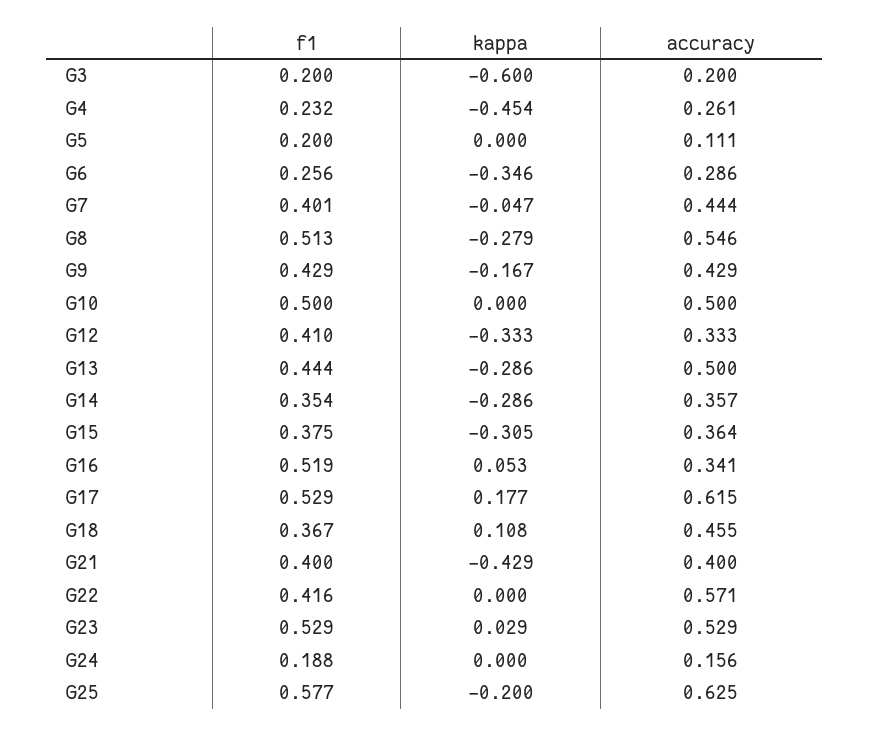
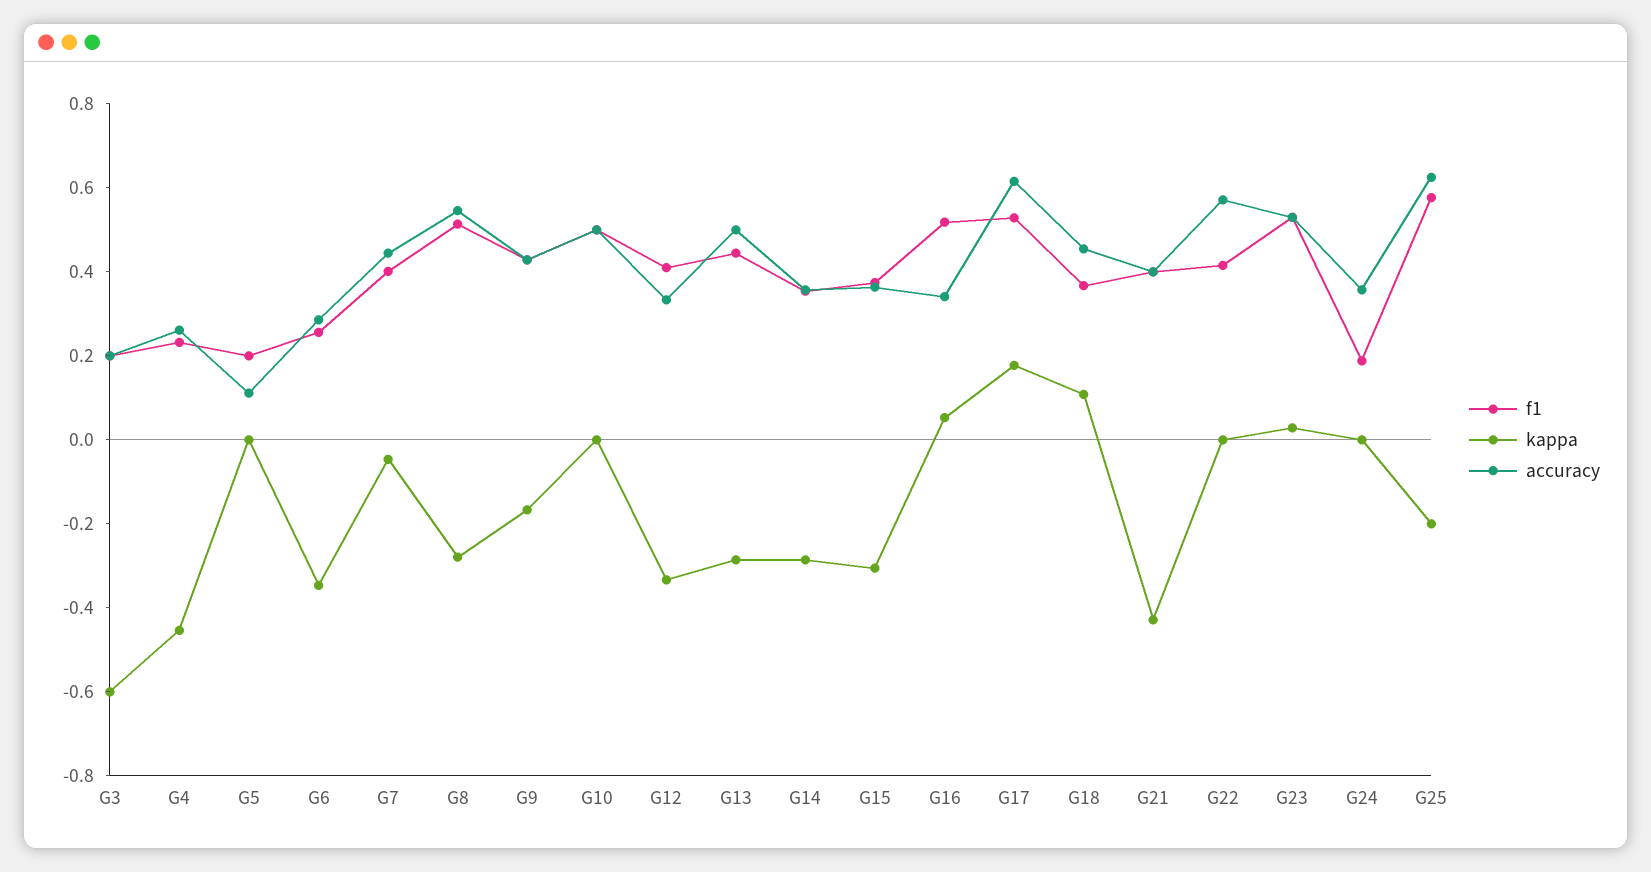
  {
    "f1": {
      "G3": 0.2,
      "G4": 0.232,
      "G5": 0.2,
      "G6": 0.256,
      "G7": 0.401,
      "G8": 0.513,
      "G9": 0.429,
      "G10": 0.5,
      "G12": 0.41,
      "G13": 0.444,
      "G14": 0.354,
      "G15": 0.375,
      "G16": 0.519,
      "G17": 0.529,
      "G18": 0.367,
      "G21": 0.4,
      "G22": 0.416,
      "G23": 0.529,
      "G24": 0.188,
      "G25": 0.577
    },
    "kappa": {
      "G3": -0.6,
      "G4": -0.454,
      "G5": 0,
      "G6": -0.346,
      "G7": -0.047,
      "G8": -0.279,
      "G9": -0.167,
      "G10": 0,
      "G12": -0.333,
      "G13": -0.286,
      "G14": -0.286,
      "G15": -0.305,
      "G16": 0.053,
      "G17": 0.177,
      "G18": 0.108,
      "G21": -0.429,
      "G22": 0,
      "G23": 0.029,
      "G24": 0,
      "G25": -0.2
    },
    "accuracy": {
      "G3": 0.2,
      "G4": 0.261,
      "G5": 0.111,
      "G6": 0.286,
      "G7": 0.444,
      "G8": 0.546,
      "G9": 0.429,
      "G10": 0.5,
      "G12": 0.333,
      "G13": 0.5,
      "G14": 0.357,
      "G15": 0.364,
      "G16": 0.341,
      "G17": 0.615,
      "G18": 0.455,
      "G21": 0.4,
      "G22": 0.571,
      "G23": 0.529,
-     "G24": 0.156,
+     "G24": 0.35,
      "G25": 0.625
    }
  }

